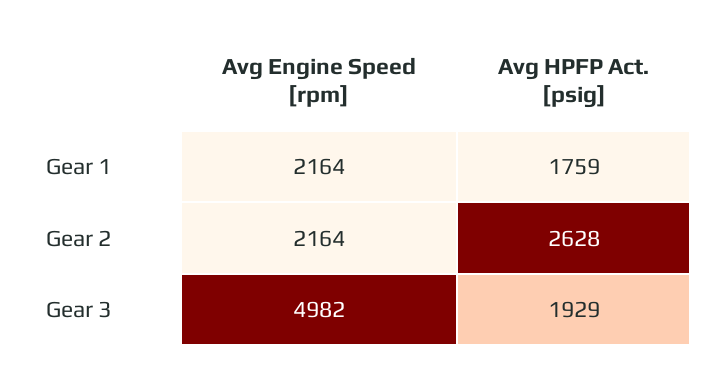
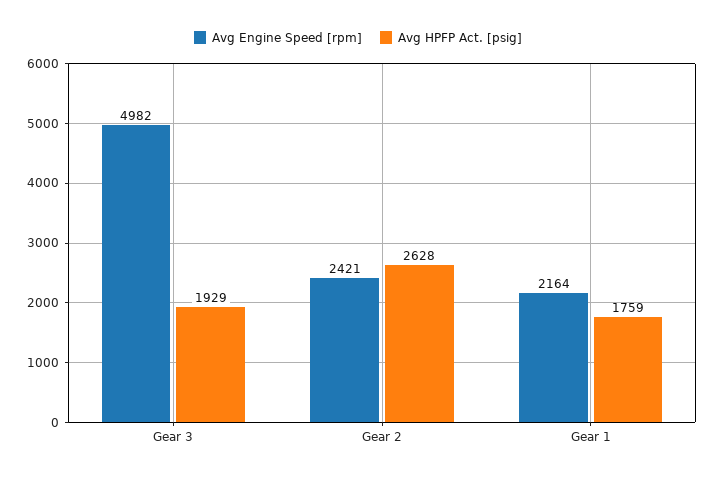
  {
    "Avg Engine Speed [rpm]": {
      "Gear 1": 2164,
-     "Gear 2": 2164,
+     "Gear 2": 2421,
      "Gear 3": 4982
    },
    "Avg HPFP Act. [psig]": {
      "Gear 1": 1759,
      "Gear 2": 2628,
      "Gear 3": 1929
    }
  }

